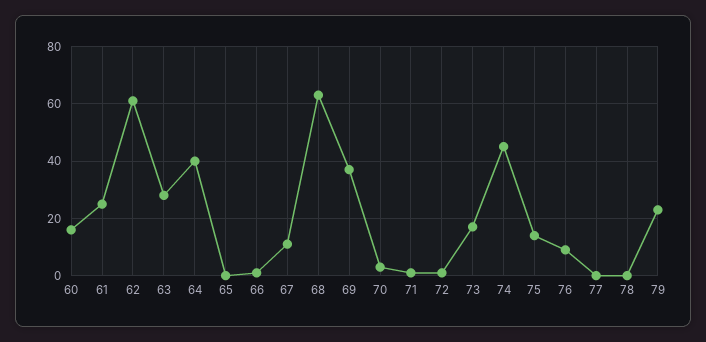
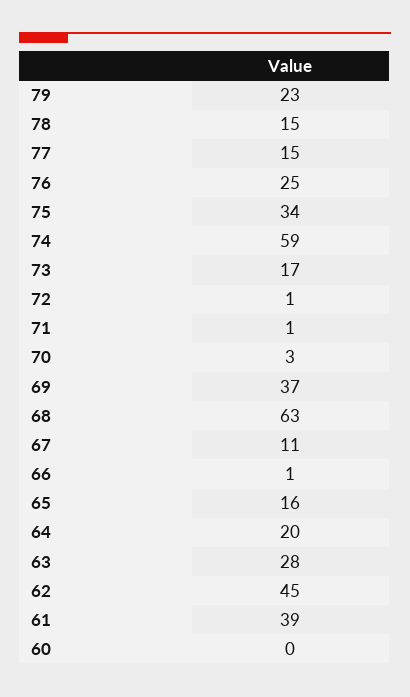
  {
-   "60": 15,
+   "60": 0,
-   "61": 25,
+   "61": 39,
-   "62": 60,
+   "62": 45,
    "63": 28,
-   "64": 40,
+   "64": 20,
-   "65": 0,
+   "65": 16,
    "66": 1,
    "67": 11,
    "68": 63,
    "69": 37,
    "70": 3,
    "71": 1,
    "72": 1,
    "73": 17,
-   "74": 45,
+   "74": 59,
-   "75": 15,
+   "75": 34,
-   "76": 10,
+   "76": 25,
-   "77": 0,
+   "77": 15,
-   "78": 0,
+   "78": 15,
    "79": 23
  }

